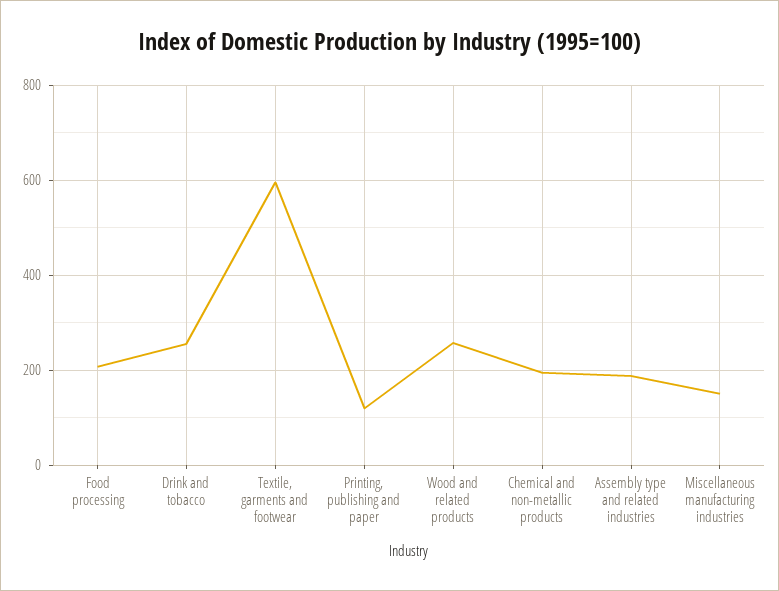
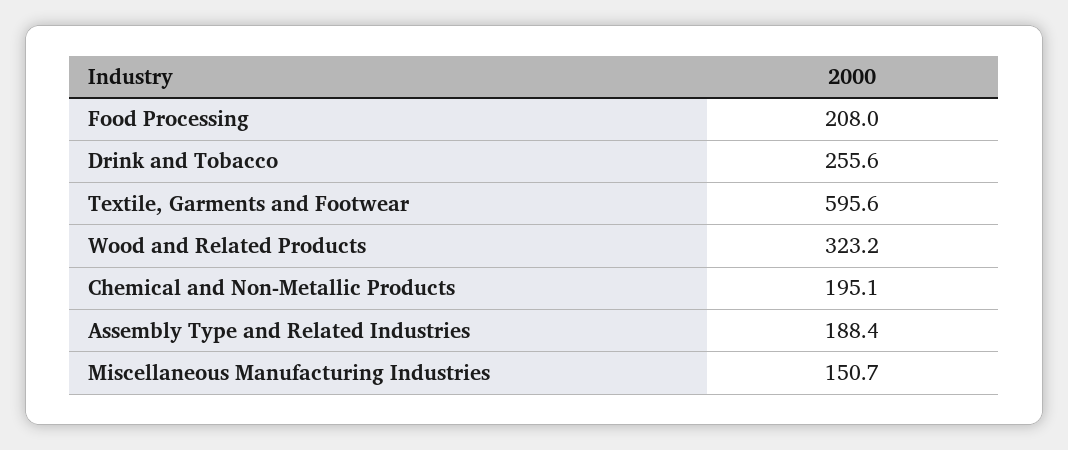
  {
    "Food processing": 208,
    "Drink and tobacco": 255.6,
    "Textile, garments and footwear": 595.6,
-   "Printing, publishing and paper": 120,
-   "Wood and related products": 260,
+   "Wood and related products": 323.2,
    "Chemical and non-metallic products": 195.1,
    "Assembly type and related industries": 188.4,
    "Miscellaneous manufacturing industries": 150.7
  }

